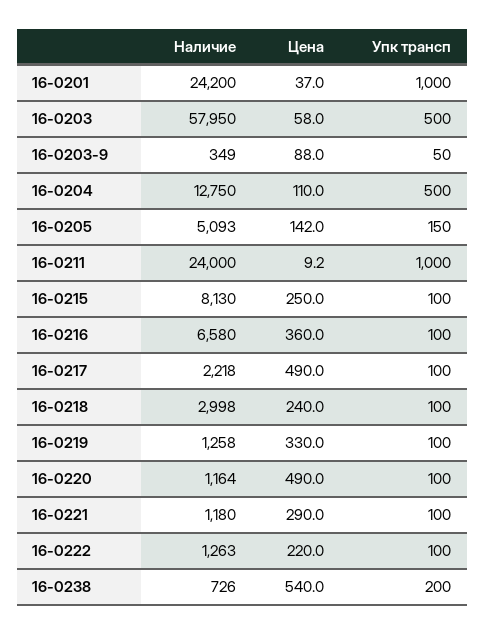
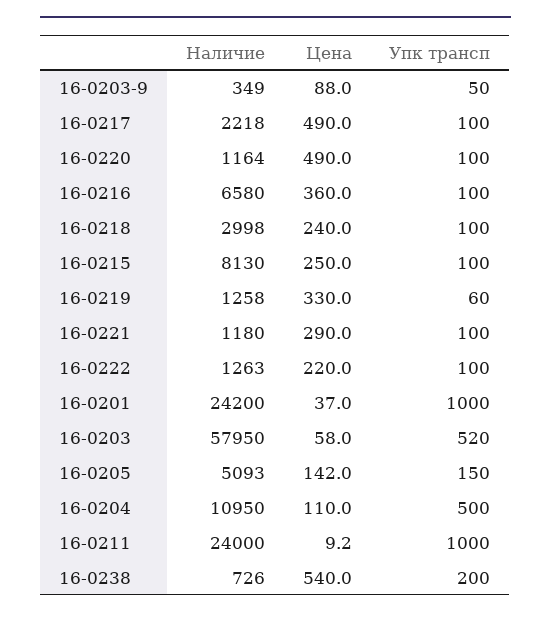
  {
    "Наличие": {
      "16-0201": 24200,
      "16-0203": 57950,
      "16-0203-9": 349,
-     "16-0204": 12750,
+     "16-0204": 10950,
      "16-0205": 5093,
      "16-0211": 24000,
      "16-0215": 8130,
      "16-0216": 6580,
      "16-0217": 2218,
      "16-0218": 2998,
      "16-0219": 1258,
      "16-0220": 1164,
      "16-0221": 1180,
      "16-0222": 1263,
      "16-0238": 726
    },
    "Цена": {
      "16-0201": 37,
      "16-0203": 58,
      "16-0203-9": 88,
      "16-0204": 110,
      "16-0205": 142,
      "16-0211": 9.2,
      "16-0215": 250,
      "16-0216": 360,
      "16-0217": 490,
      "16-0218": 240,
      "16-0219": 330,
      "16-0220": 490,
      "16-0221": 290,
      "16-0222": 220,
      "16-0238": 540
    },
    "Упк трансп": {
      "16-0201": 1000,
-     "16-0203": 500,
+     "16-0203": 520,
      "16-0203-9": 50,
      "16-0204": 500,
      "16-0205": 150,
      "16-0211": 1000,
      "16-0215": 100,
      "16-0216": 100,
      "16-0217": 100,
      "16-0218": 100,
-     "16-0219": 100,
+     "16-0219": 60,
      "16-0220": 100,
      "16-0221": 100,
      "16-0222": 100,
      "16-0238": 200
    }
  }

